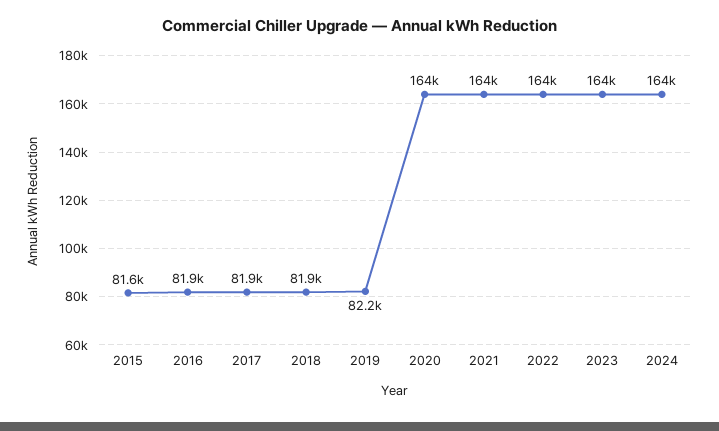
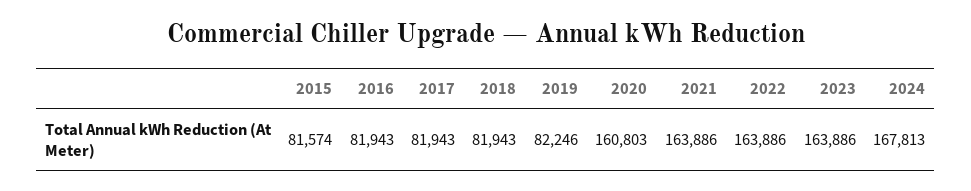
  {
    "2015": 81574,
    "2016": 81943,
    "2017": 81943,
    "2018": 81943,
    "2019": 82246,
-   "2020": 164000,
+   "2020": 160803,
    "2021": 163886,
    "2022": 163886,
    "2023": 163886,
-   "2024": 164000
+   "2024": 167813
  }

